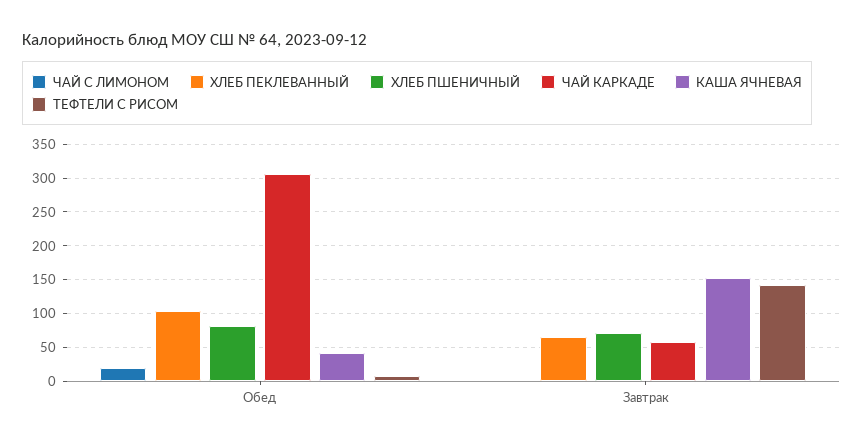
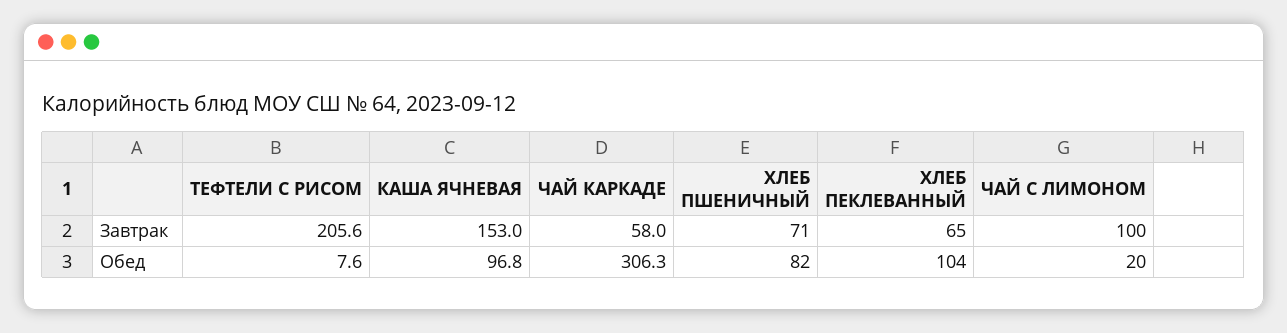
  {
    "ЧАЙ С ЛИМОНОМ": {
      "Обед": 20,
-     "Завтрак": 0
+     "Завтрак": 100
    },
    "ХЛЕБ ПЕКЛЕВАННЫЙ": {
      "Обед": 104,
      "Завтрак": 65
    },
    "ХЛЕБ ПШЕНИЧНЫЙ": {
      "Обед": 82,
      "Завтрак": 71
    },
    "ЧАЙ КАРКАДЕ": {
      "Обед": 306.3,
      "Завтрак": 58
    },
    "КАША ЯЧНЕВАЯ": {
-     "Обед": 40,
+     "Обед": 96.8,
      "Завтрак": 153
    },
    "ТЕФТЕЛИ С РИСОМ": {
      "Обед": 7.6,
-     "Завтрак": 140
+     "Завтрак": 205.6
    }
  }

